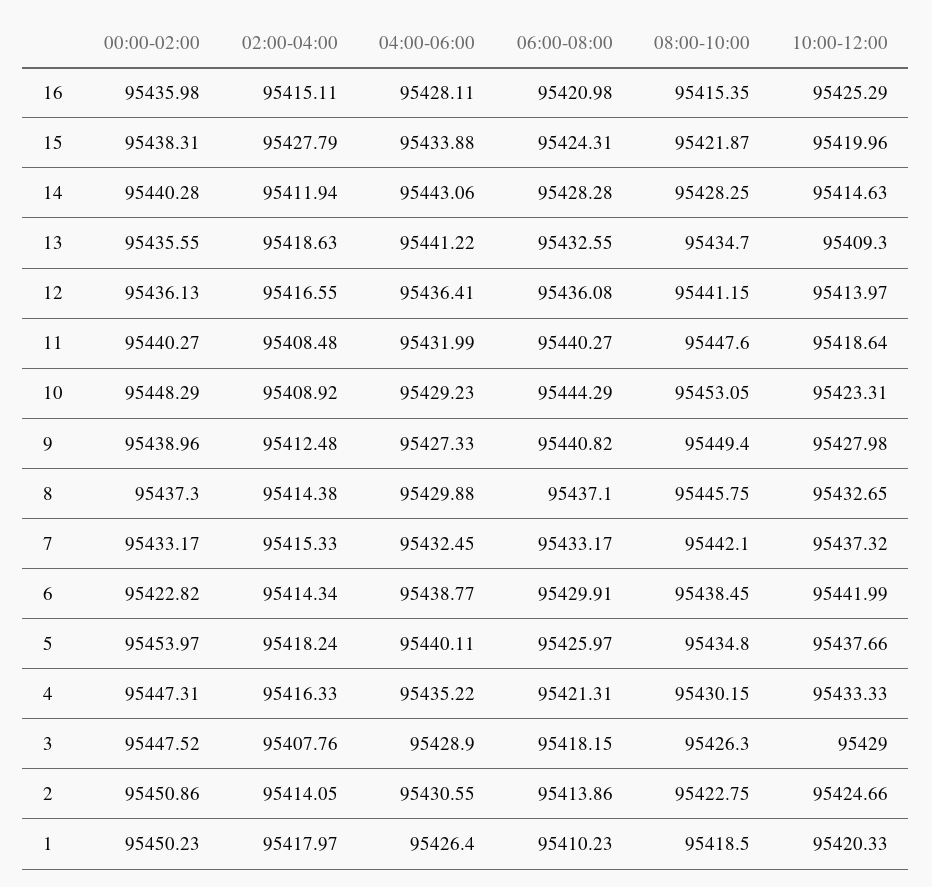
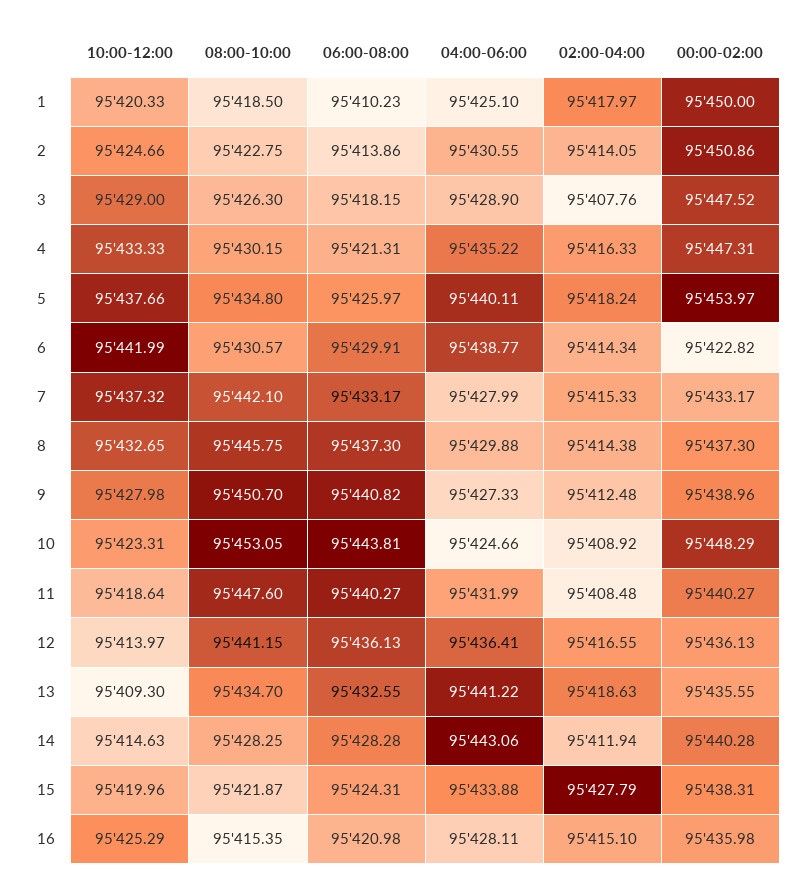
  {
    "00:00-02:00": {
      "16": 95435.98,
      "15": 95438.31,
      "14": 95440.28,
      "13": 95435.55,
      "12": 95436.13,
      "11": 95440.27,
      "10": 95448.29,
      "9": 95438.96,
      "8": 95437.3,
      "7": 95433.17,
      "6": 95422.82,
      "5": 95453.97,
      "4": 95447.31,
      "3": 95447.52,
      "2": 95450.86,
-     "1": 95450.23
+     "1": 95450
    },
    "02:00-04:00": {
-     "16": 95415.11,
+     "16": 95415.1,
      "15": 95427.79,
      "14": 95411.94,
      "13": 95418.63,
      "12": 95416.55,
      "11": 95408.48,
      "10": 95408.92,
      "9": 95412.48,
      "8": 95414.38,
      "7": 95415.33,
      "6": 95414.34,
      "5": 95418.24,
      "4": 95416.33,
      "3": 95407.76,
      "2": 95414.05,
      "1": 95417.97
    },
    "04:00-06:00": {
      "16": 95428.11,
      "15": 95433.88,
      "14": 95443.06,
      "13": 95441.22,
      "12": 95436.41,
      "11": 95431.99,
-     "10": 95429.23,
+     "10": 95424.66,
      "9": 95427.33,
      "8": 95429.88,
-     "7": 95432.45,
+     "7": 95427.99,
      "6": 95438.77,
      "5": 95440.11,
      "4": 95435.22,
      "3": 95428.9,
      "2": 95430.55,
-     "1": 95426.4
+     "1": 95425.1
    },
    "06:00-08:00": {
      "16": 95420.98,
      "15": 95424.31,
      "14": 95428.28,
      "13": 95432.55,
-     "12": 95436.08,
+     "12": 95436.13,
      "11": 95440.27,
-     "10": 95444.29,
+     "10": 95443.81,
      "9": 95440.82,
-     "8": 95437.1,
+     "8": 95437.3,
      "7": 95433.17,
      "6": 95429.91,
      "5": 95425.97,
      "4": 95421.31,
      "3": 95418.15,
      "2": 95413.86,
      "1": 95410.23
    },
    "08:00-10:00": {
      "16": 95415.35,
      "15": 95421.87,
      "14": 95428.25,
      "13": 95434.7,
      "12": 95441.15,
      "11": 95447.6,
      "10": 95453.05,
-     "9": 95449.4,
+     "9": 95450.7,
      "8": 95445.75,
      "7": 95442.1,
-     "6": 95438.45,
+     "6": 95430.57,
      "5": 95434.8,
      "4": 95430.15,
      "3": 95426.3,
      "2": 95422.75,
      "1": 95418.5
    },
    "10:00-12:00": {
      "16": 95425.29,
      "15": 95419.96,
      "14": 95414.63,
      "13": 95409.3,
      "12": 95413.97,
      "11": 95418.64,
      "10": 95423.31,
      "9": 95427.98,
      "8": 95432.65,
      "7": 95437.32,
      "6": 95441.99,
      "5": 95437.66,
      "4": 95433.33,
      "3": 95429,
      "2": 95424.66,
      "1": 95420.33
    }
  }

